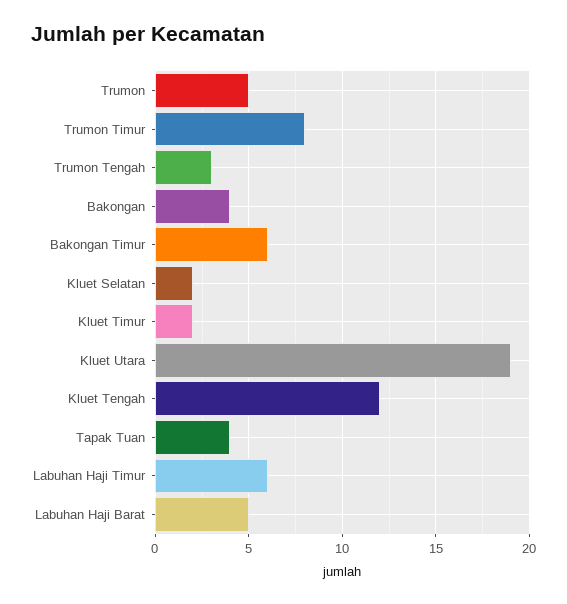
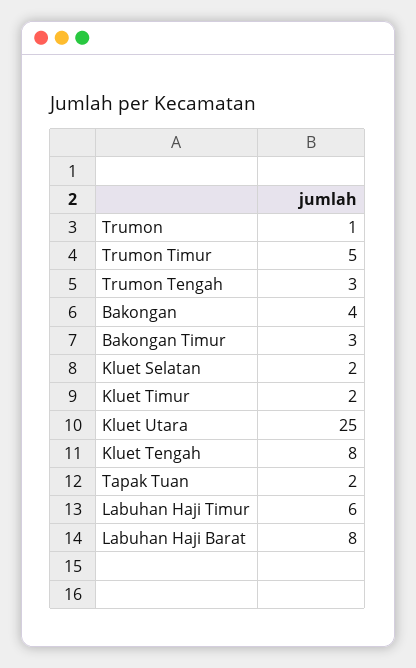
  {
-   "Trumon": 5,
+   "Trumon": 1,
-   "Trumon Timur": 8,
+   "Trumon Timur": 5,
    "Trumon Tengah": 3,
    "Bakongan": 4,
-   "Bakongan Timur": 6,
+   "Bakongan Timur": 3,
    "Kluet Selatan": 2,
    "Kluet Timur": 2,
-   "Kluet Utara": 19,
+   "Kluet Utara": 25,
-   "Kluet Tengah": 12,
+   "Kluet Tengah": 8,
-   "Tapak Tuan": 4,
+   "Tapak Tuan": 2,
    "Labuhan Haji Timur": 6,
-   "Labuhan Haji Barat": 5
+   "Labuhan Haji Barat": 8
  }

